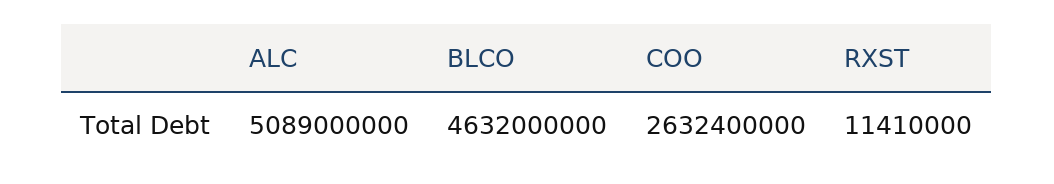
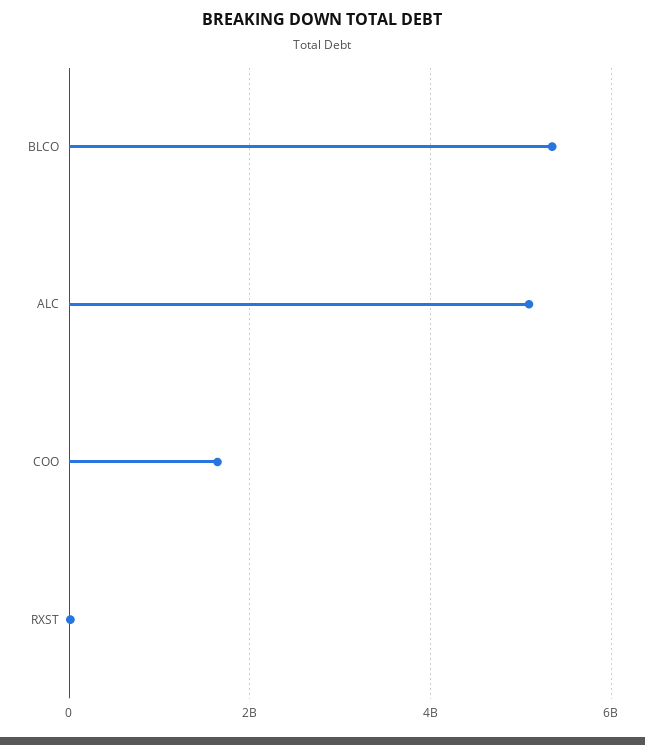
  {
    "ALC": 5089000000,
-   "BLCO": 4632000000,
+   "BLCO": 5400000000,
-   "COO": 2632400000,
+   "COO": 1600000000,
    "RXST": 11410000
  }

